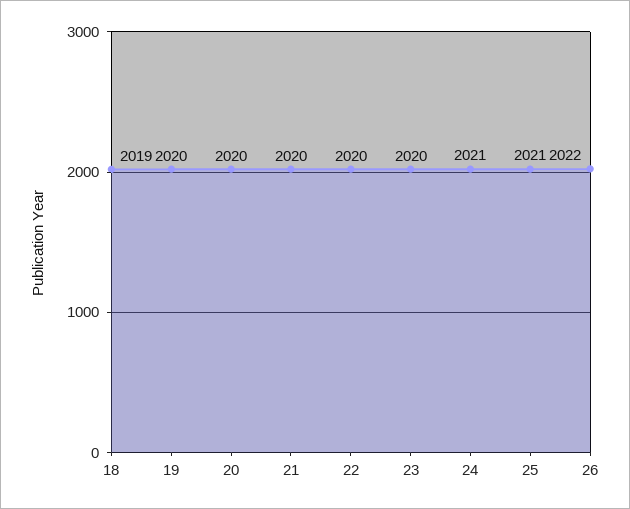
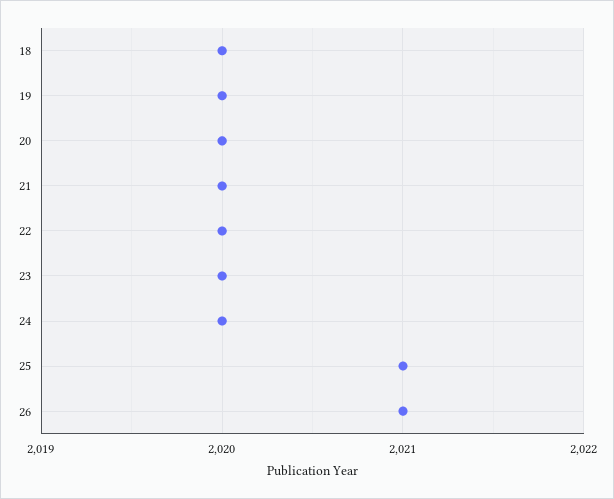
  {
-   "18": 2019,
+   "18": 2020,
    "19": 2020,
    "20": 2020,
    "21": 2020,
    "22": 2020,
    "23": 2020,
-   "24": 2021,
+   "24": 2020,
    "25": 2021,
-   "26": 2022
+   "26": 2021
  }

